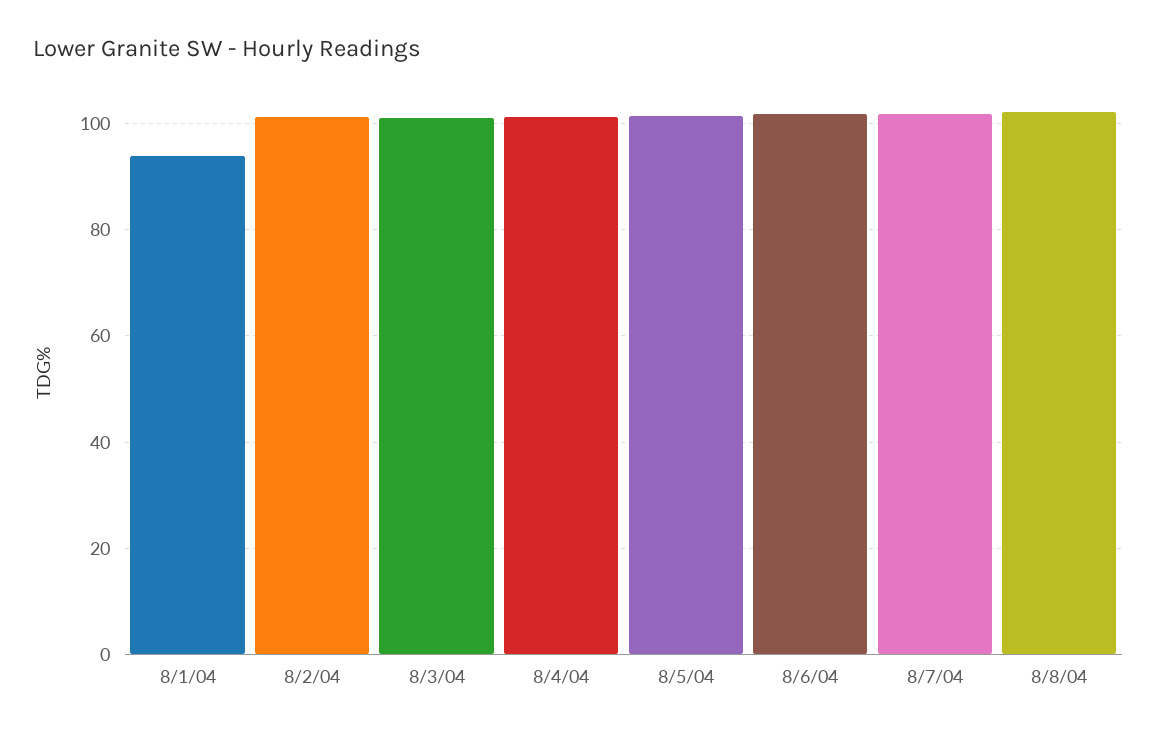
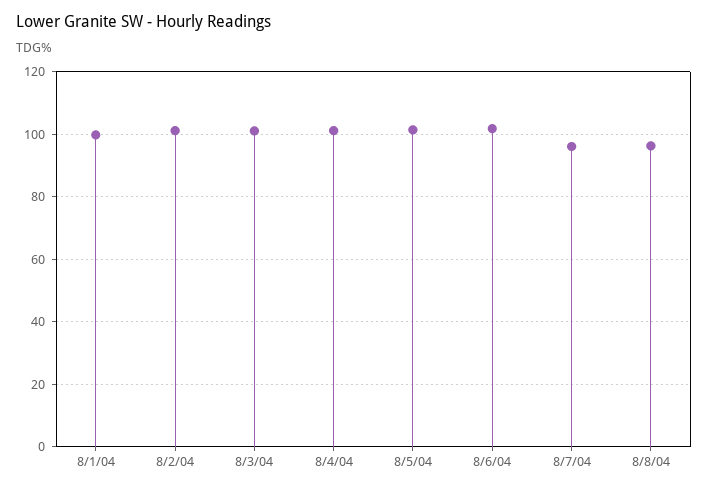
  {
-   "8/1/04": 94,
+   "8/1/04": 100,
    "8/2/04": 102,
    "8/3/04": 102,
    "8/4/04": 102,
    "8/5/04": 102,
    "8/6/04": 102,
-   "8/7/04": 102,
+   "8/7/04": 96,
-   "8/8/04": 102
+   "8/8/04": 96
  }

